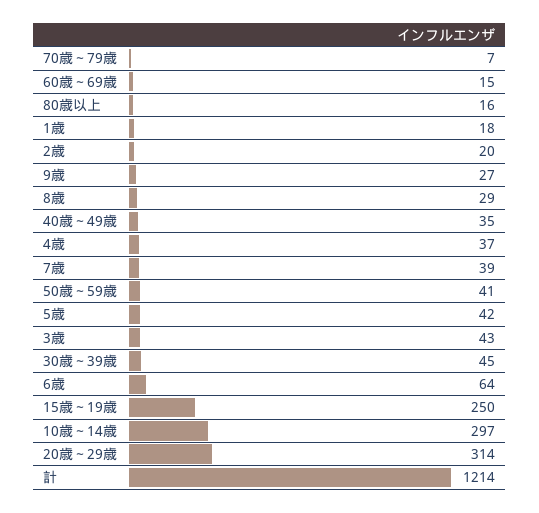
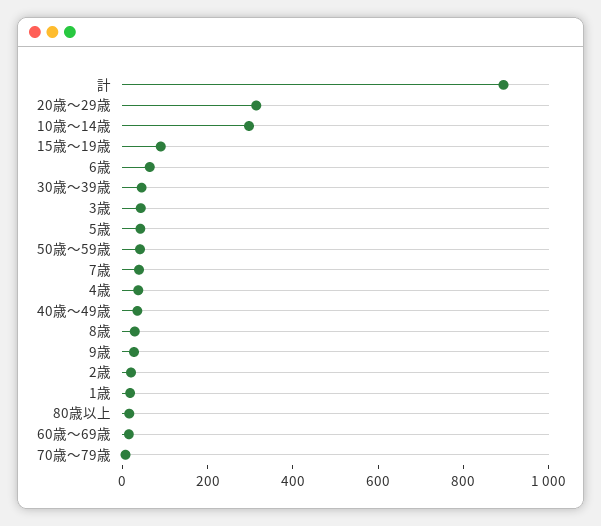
  {
    "70歳～79歳": 7,
    "60歳～69歳": 15,
    "80歳以上": 16,
    "1歳": 18,
    "2歳": 20,
    "9歳": 27,
    "8歳": 29,
    "40歳～49歳": 35,
    "4歳": 37,
    "7歳": 39,
    "50歳～59歳": 41,
    "5歳": 42,
    "3歳": 43,
    "30歳～39歳": 45,
    "6歳": 64,
-   "15歳～19歳": 250,
+   "15歳～19歳": 100,
    "10歳～14歳": 297,
    "20歳～29歳": 314,
-   "計": 1214
+   "計": 900
  }

